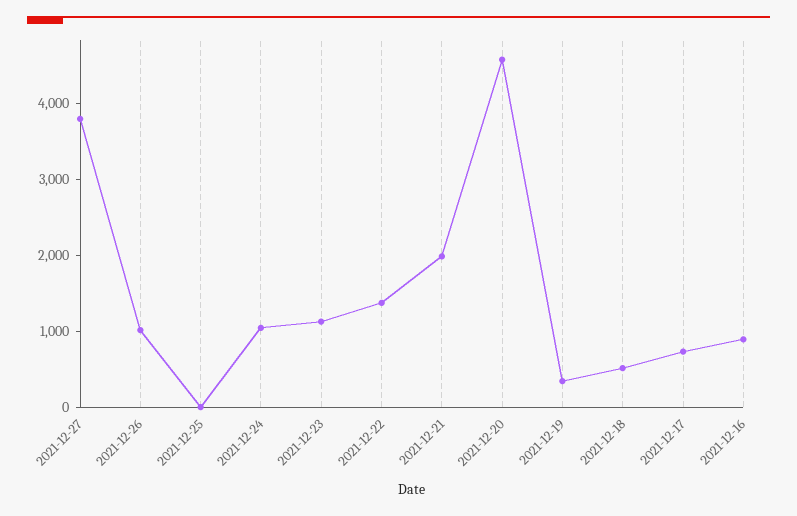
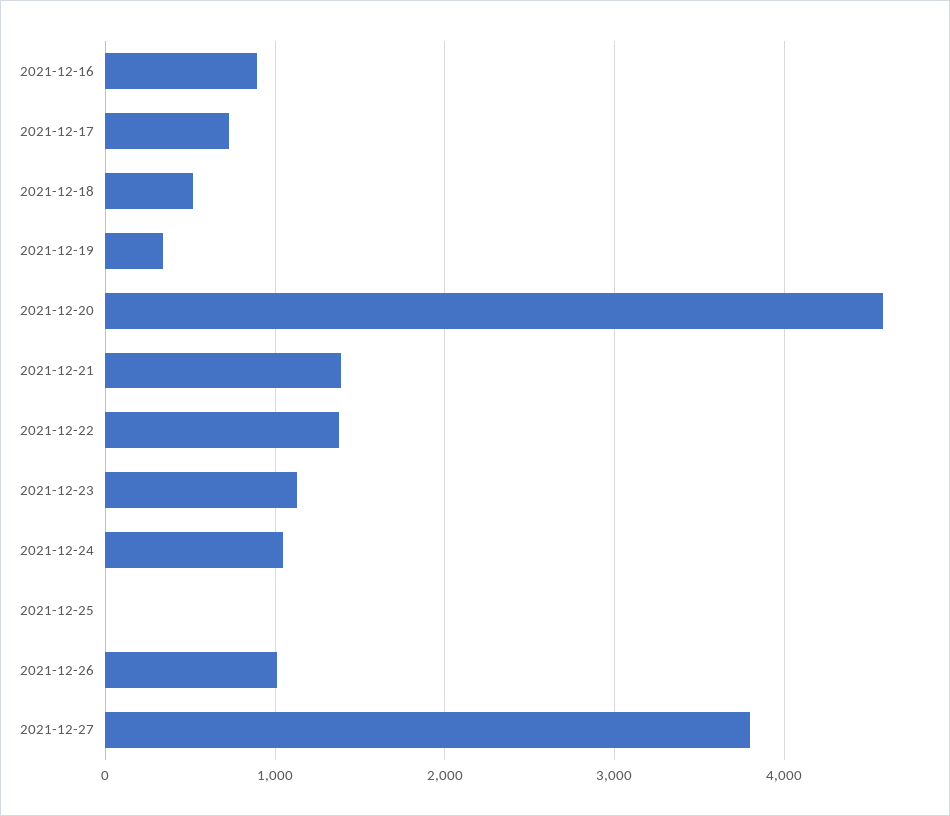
  {
    "2021-12-27": 3800,
    "2021-12-26": 1000,
    "2021-12-25": 0,
    "2021-12-24": 1000,
    "2021-12-23": 1100,
    "2021-12-22": 1400,
-   "2021-12-21": 2000,
+   "2021-12-21": 1400,
    "2021-12-20": 4600,
    "2021-12-19": 300,
    "2021-12-18": 500,
    "2021-12-17": 700,
    "2021-12-16": 900
  }

